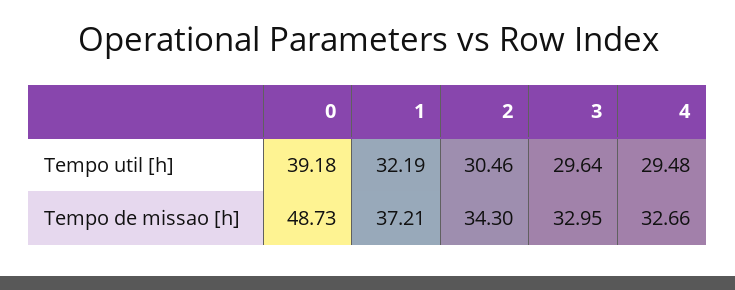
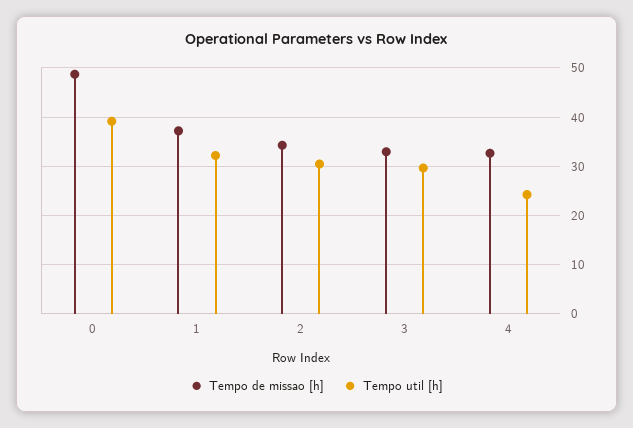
  {
    "Tempo util [h]": {
      "0": 39.18,
      "1": 32.19,
      "2": 30.46,
      "3": 29.64,
-     "4": 29.48
+     "4": 24
    },
    "Tempo de missao [h]": {
      "0": 48.73,
      "1": 37.21,
      "2": 34.3,
      "3": 32.95,
      "4": 32.66
    }
  }

